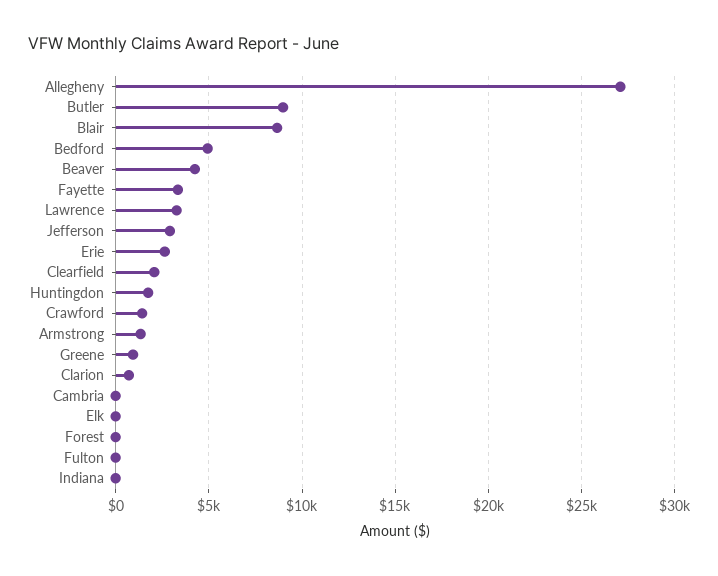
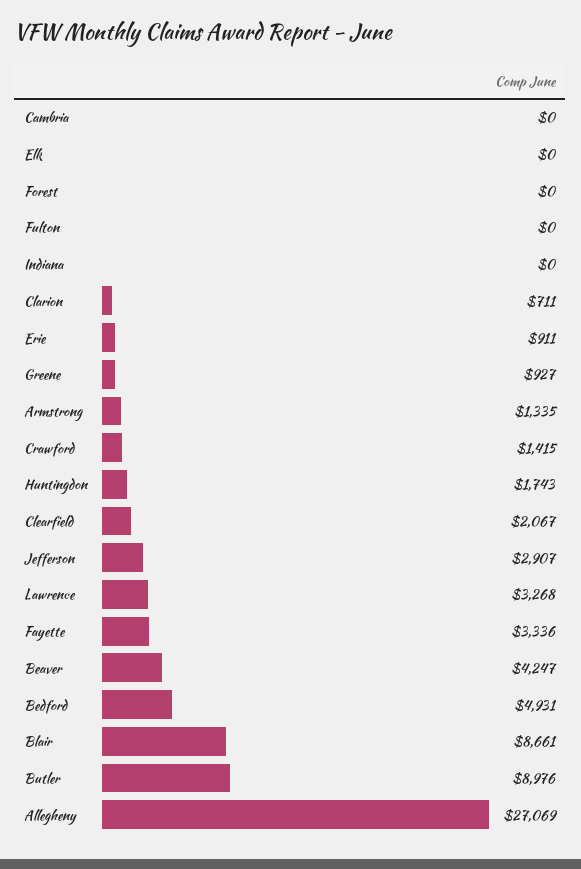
  {
    "Allegheny": 27069,
    "Butler": 8976,
    "Blair": 8661,
    "Bedford": 4931,
    "Beaver": 4247,
    "Fayette": 3336,
    "Lawrence": 3268,
    "Jefferson": 2907,
-   "Erie": 2500,
+   "Erie": 911,
    "Clearfield": 2067,
    "Huntingdon": 1743,
    "Crawford": 1415,
    "Armstrong": 1335,
    "Greene": 927,
    "Clarion": 711,
    "Cambria": 0,
    "Elk": 0,
    "Forest": 0,
    "Fulton": 0,
    "Indiana": 0
  }

